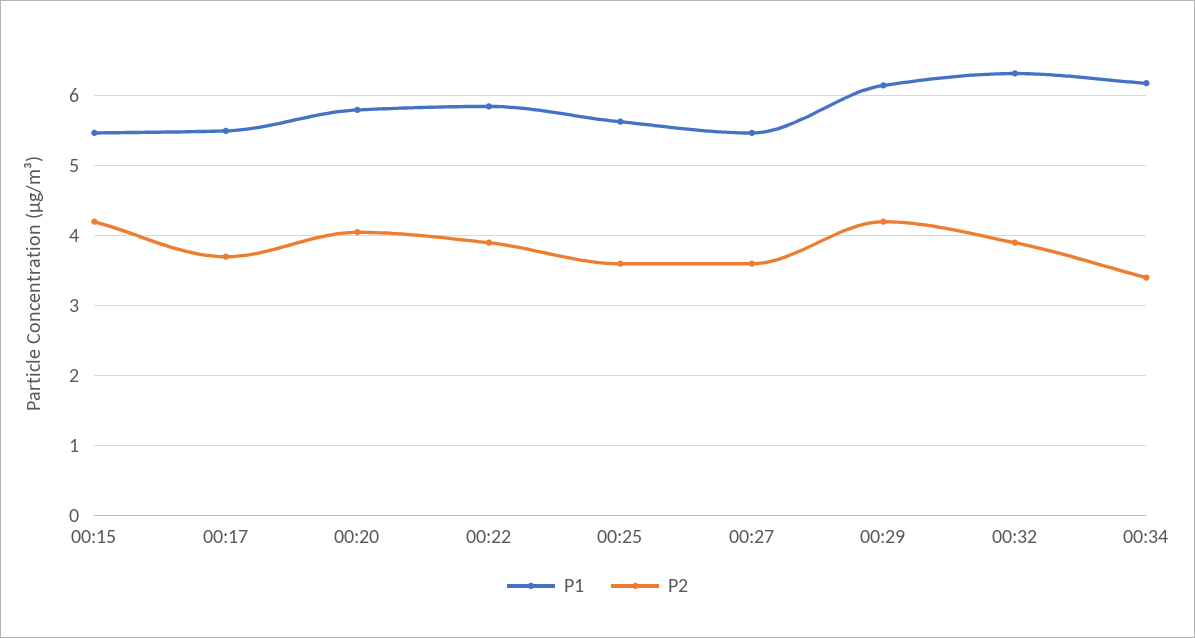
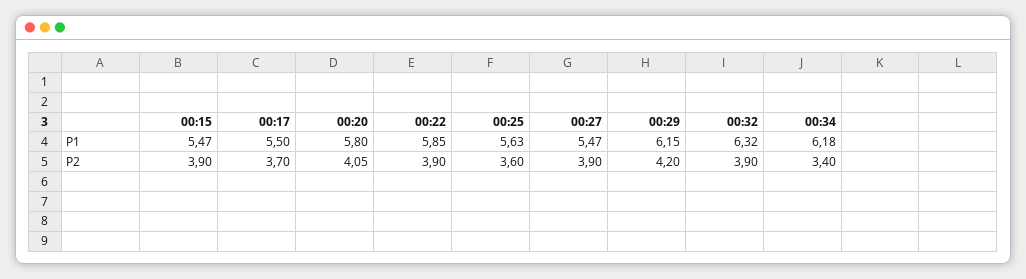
  {
    "P1": {
      "00:15": 5.47,
      "00:17": 5.5,
      "00:20": 5.8,
      "00:22": 5.85,
      "00:25": 5.63,
      "00:27": 5.47,
      "00:29": 6.15,
      "00:32": 6.32,
      "00:34": 6.18
    },
    "P2": {
-     "00:15": 4.2,
+     "00:15": 3.9,
      "00:17": 3.7,
      "00:20": 4.05,
      "00:22": 3.9,
      "00:25": 3.6,
-     "00:27": 3.6,
+     "00:27": 3.9,
      "00:29": 4.2,
      "00:32": 3.9,
      "00:34": 3.4
    }
  }

